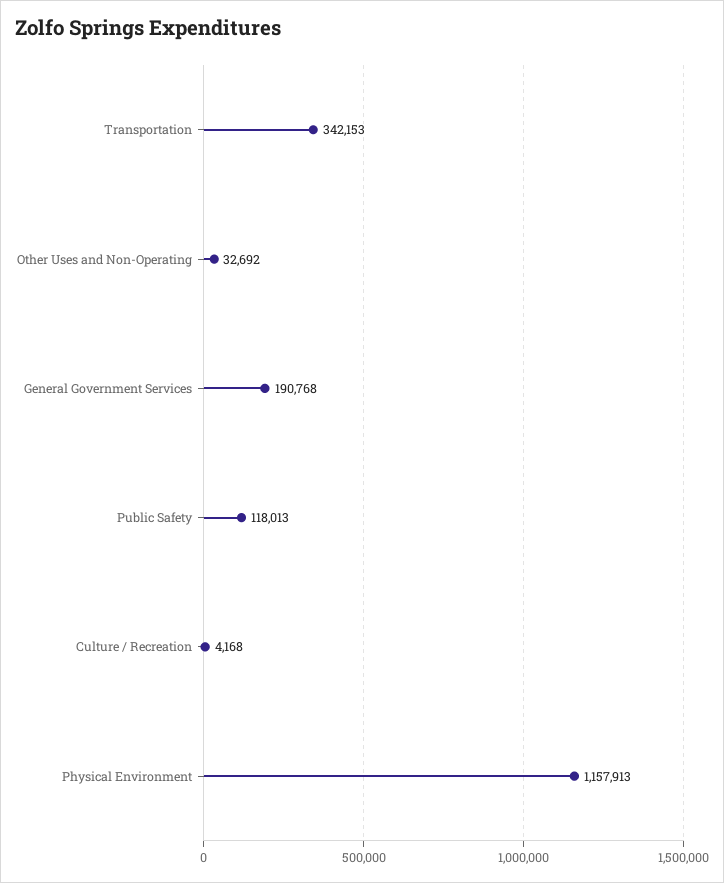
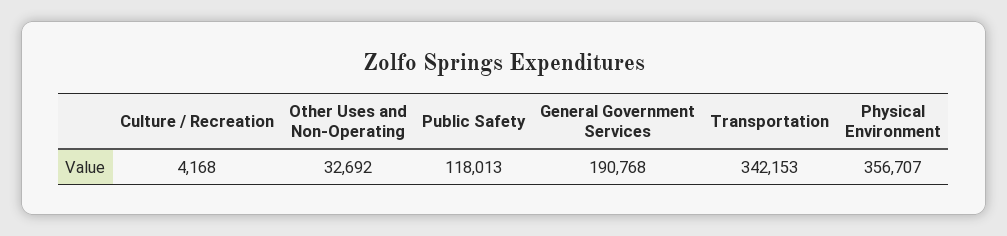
  {
    "Transportation": 342153,
    "Other Uses and Non-Operating": 32692,
    "General Government Services": 190768,
    "Public Safety": 118013,
    "Culture / Recreation": 4168,
-   "Physical Environment": 1157913
+   "Physical Environment": 356707
  }

